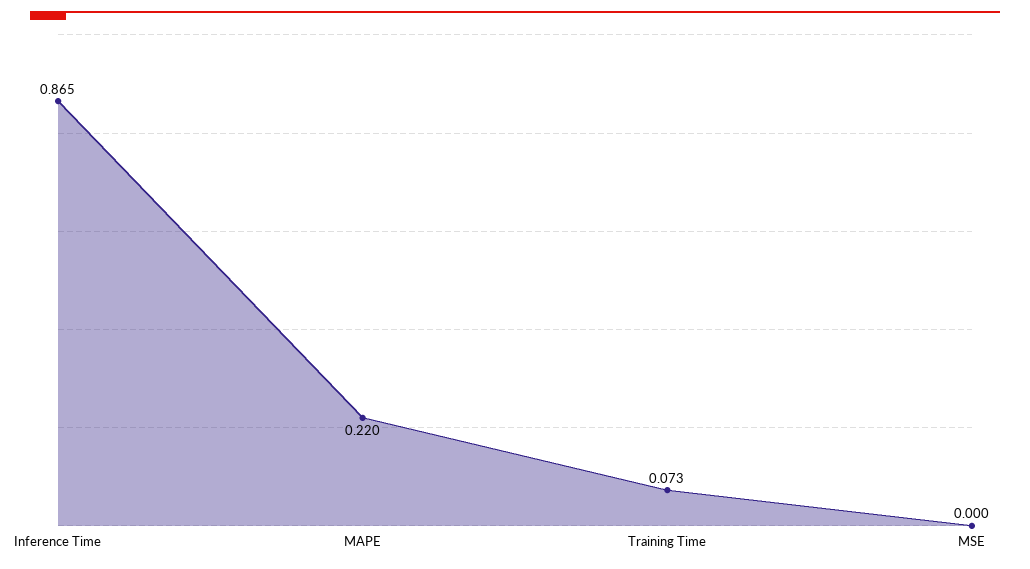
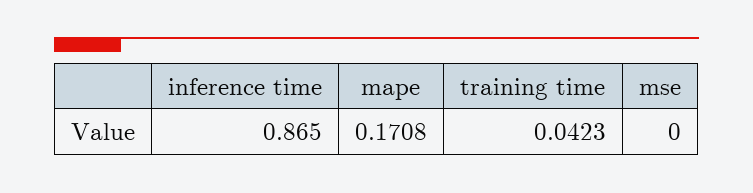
  {
    "Inference Time": 0.865,
-   "MAPE": 0.22,
+   "MAPE": 0.1708,
-   "Training Time": 0.073,
+   "Training Time": 0.0423,
    "MSE": 0
  }

